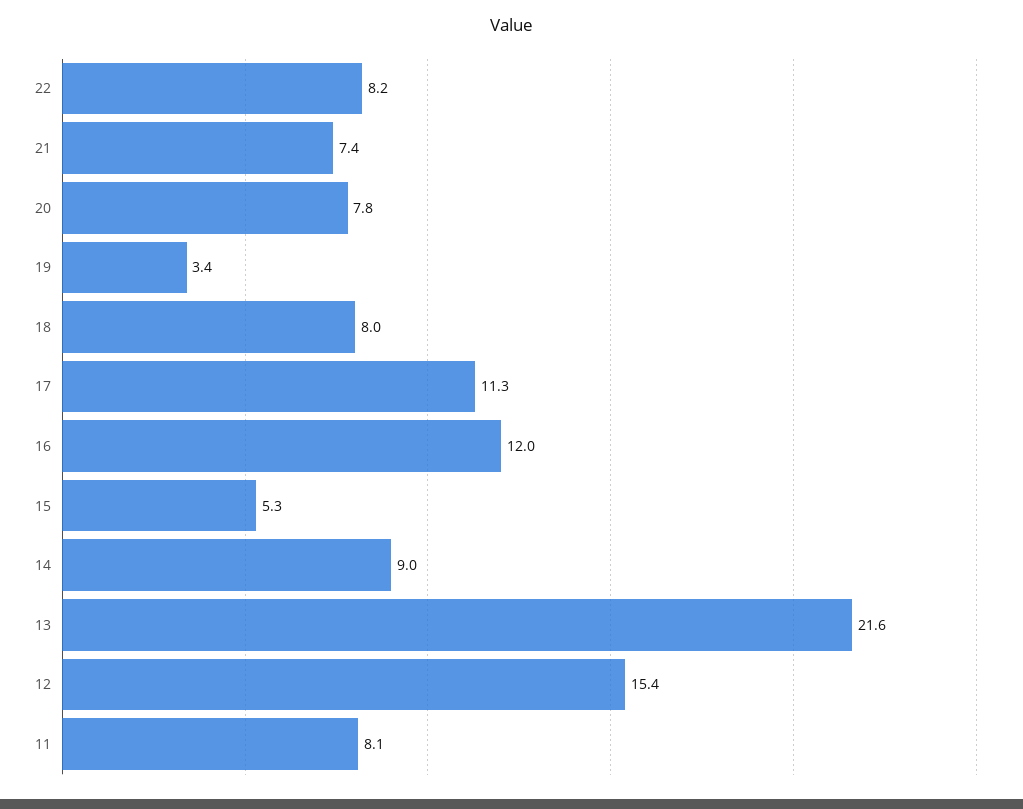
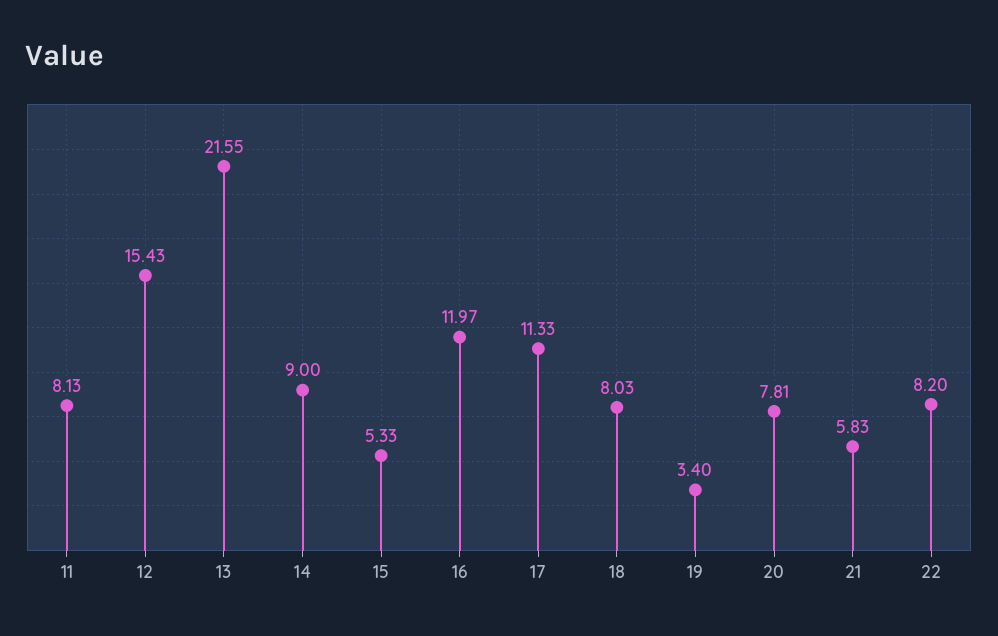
  {
    "22": 8.2,
-   "21": 7.4,
+   "21": 5.83,
    "20": 7.81,
    "19": 3.4,
    "18": 8.03,
    "17": 11.33,
    "16": 11.97,
    "15": 5.33,
    "14": 9,
    "13": 21.55,
    "12": 15.43,
    "11": 8.13
  }

